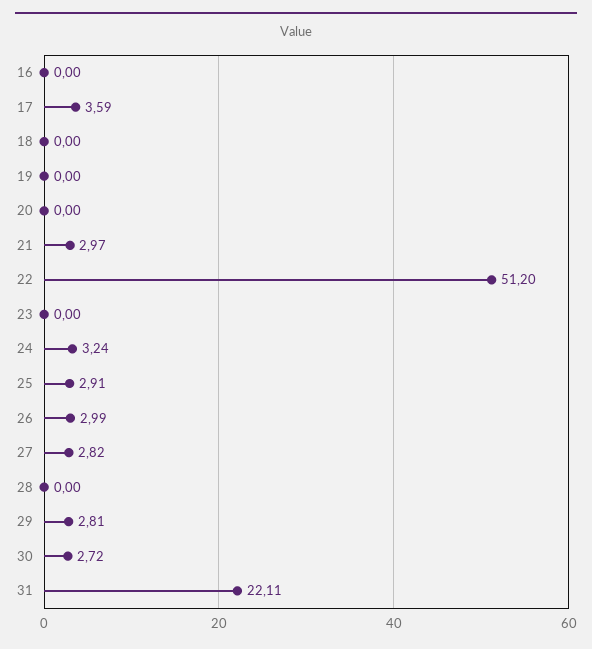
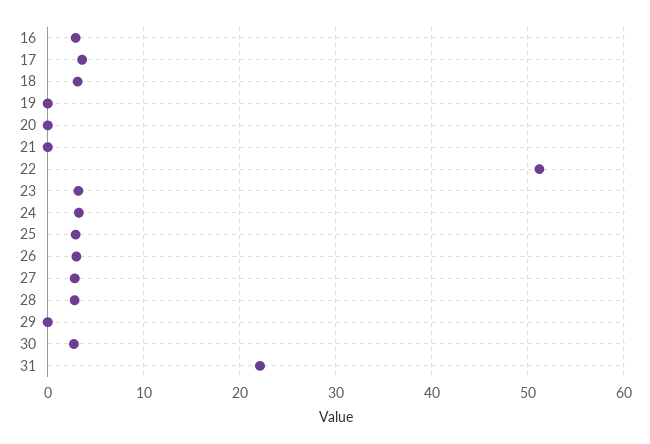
  {
-   "16": 0,
+   "16": 3,
    "17": 3.59,
-   "18": 0,
+   "18": 3,
    "19": 0,
    "20": 0,
-   "21": 2.97,
+   "21": 0,
    "22": 51.2,
-   "23": 0,
+   "23": 3,
    "24": 3.24,
    "25": 2.91,
    "26": 2.99,
    "27": 2.82,
-   "28": 0,
+   "28": 3,
-   "29": 2.81,
+   "29": 0,
    "30": 2.72,
    "31": 22.11
  }

